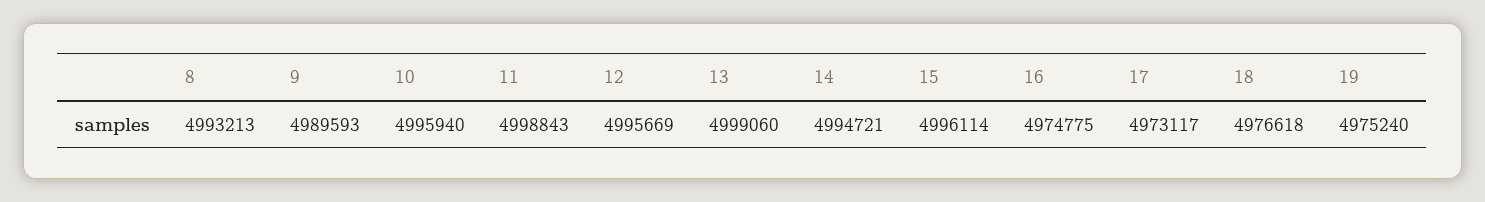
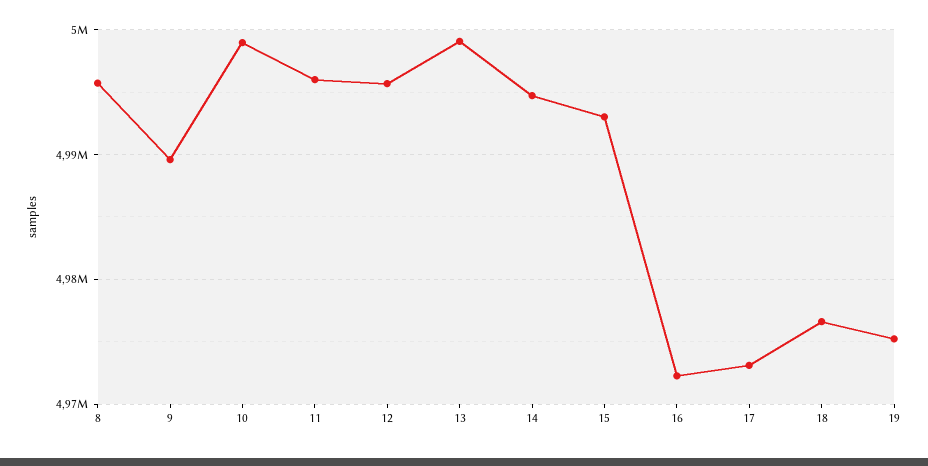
  {
-   "8": 4993213,
+   "8": 4996000,
    "9": 4989593,
-   "10": 4995940,
+   "10": 4999000,
-   "11": 4998843,
+   "11": 4996000,
    "12": 4995669,
    "13": 4999060,
    "14": 4994721,
-   "15": 4996114,
+   "15": 4993000,
-   "16": 4974775,
+   "16": 4972000,
    "17": 4973117,
    "18": 4976618,
    "19": 4975240
  }

